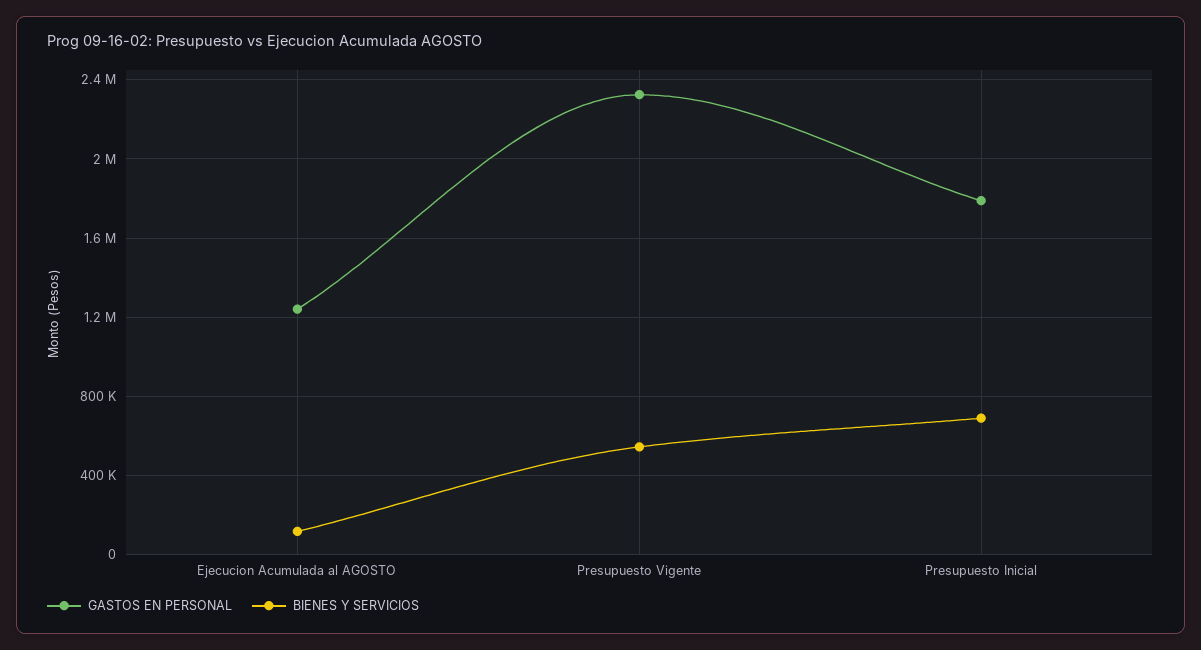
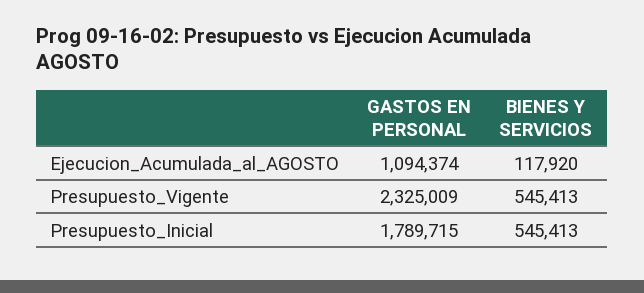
  {
    "GASTOS EN PERSONAL": {
-     "Ejecucion Acumulada al AGOSTO": 1250000,
+     "Ejecucion Acumulada al AGOSTO": 1094374,
      "Presupuesto Vigente": 2325009,
      "Presupuesto Inicial": 1789715
    },
    "BIENES Y SERVICIOS": {
      "Ejecucion Acumulada al AGOSTO": 117920,
      "Presupuesto Vigente": 545413,
-     "Presupuesto Inicial": 700000
+     "Presupuesto Inicial": 545413
    }
  }

